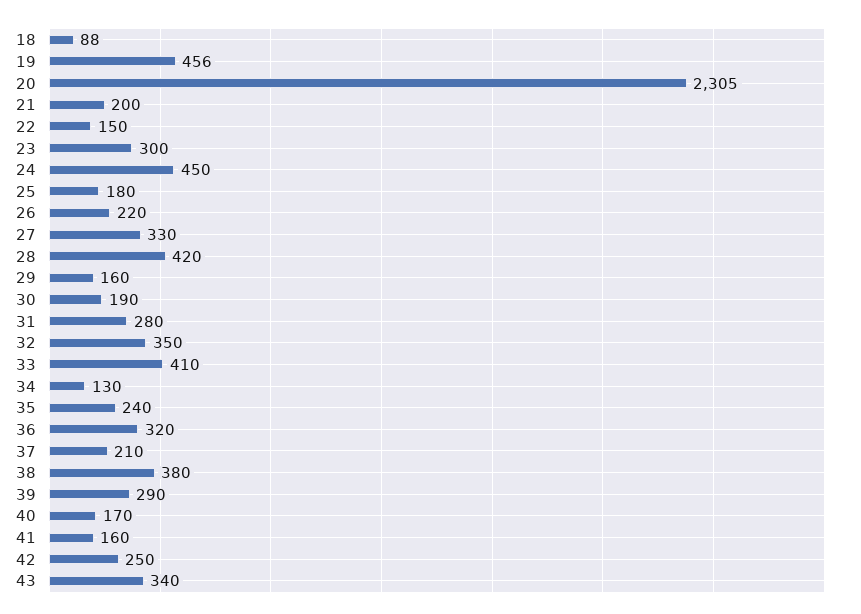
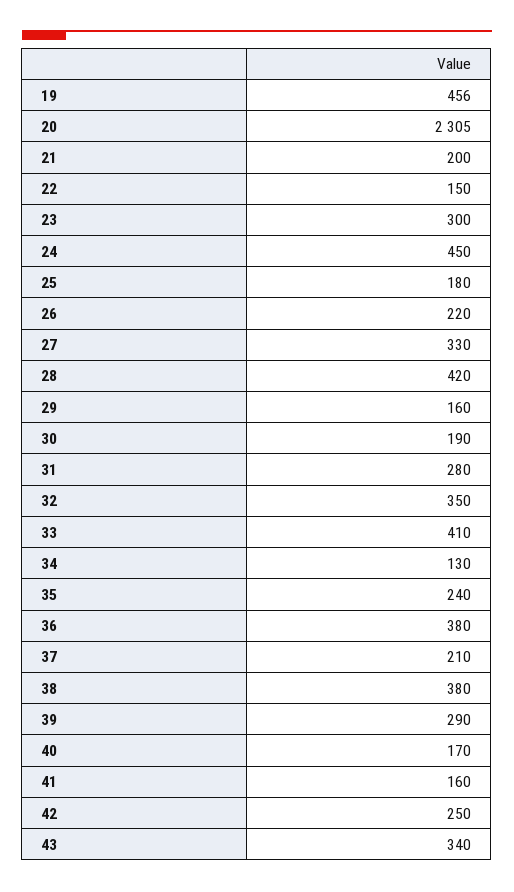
  {
-   "18": 88,
    "19": 456,
    "20": 2305,
    "21": 200,
    "22": 150,
    "23": 300,
    "24": 450,
    "25": 180,
    "26": 220,
    "27": 330,
    "28": 420,
    "29": 160,
    "30": 190,
    "31": 280,
    "32": 350,
    "33": 410,
    "34": 130,
    "35": 240,
-   "36": 320,
+   "36": 380,
    "37": 210,
    "38": 380,
    "39": 290,
    "40": 170,
    "41": 160,
    "42": 250,
    "43": 340
  }

